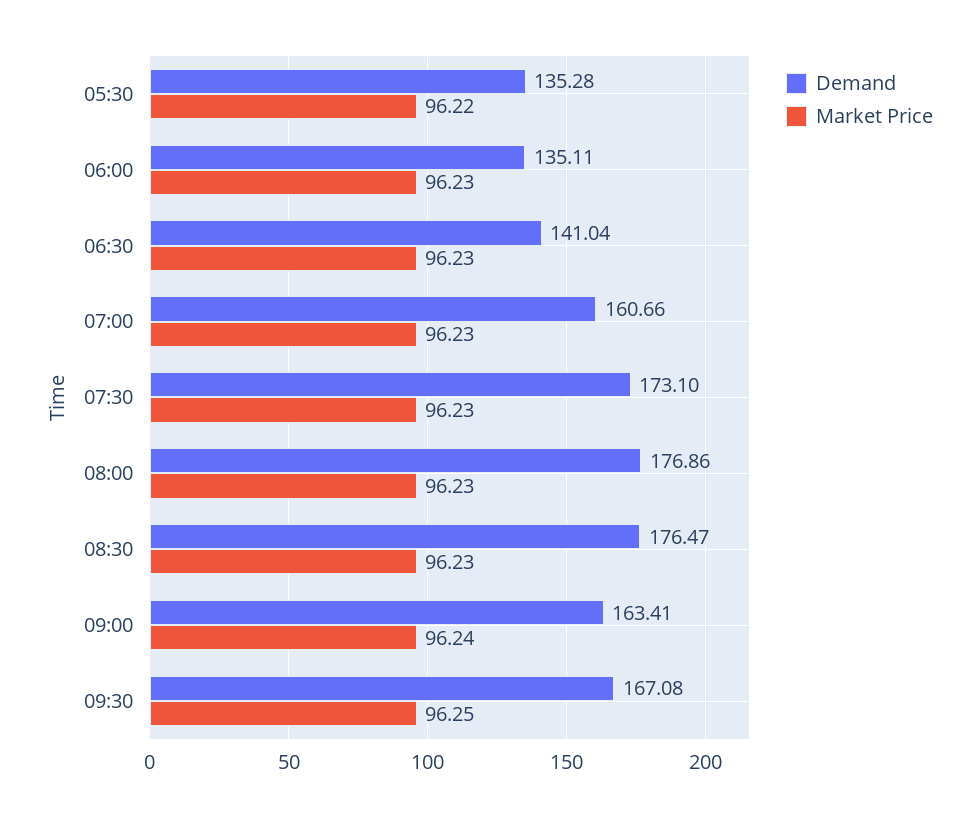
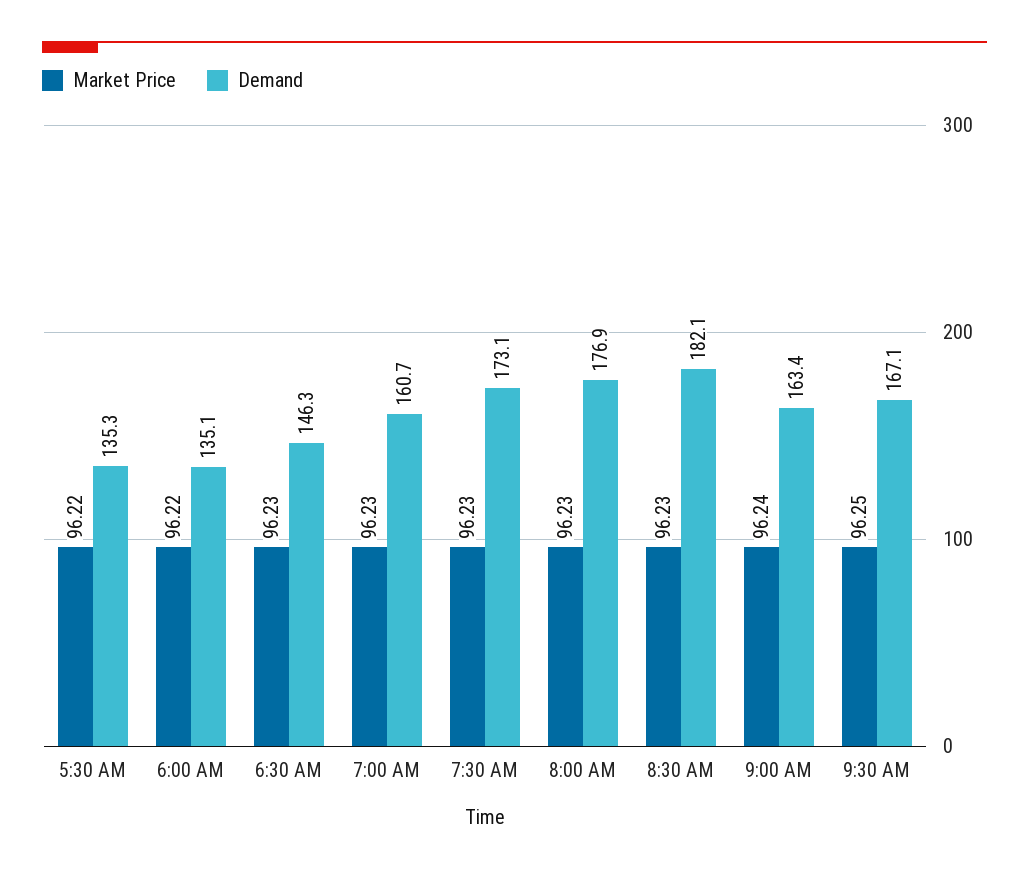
  {
    "Demand": {
      "05:30": 135.28,
      "06:00": 135.11,
-     "06:30": 141.04,
+     "06:30": 146.3,
      "07:00": 160.66,
      "07:30": 173.1,
      "08:00": 176.86,
-     "08:30": 176.47,
+     "08:30": 182.1,
      "09:00": 163.41,
      "09:30": 167.08
    },
    "Market Price": {
      "05:30": 96.22,
-     "06:00": 96.23,
+     "06:00": 96.22,
      "06:30": 96.23,
      "07:00": 96.23,
      "07:30": 96.23,
      "08:00": 96.23,
      "08:30": 96.23,
      "09:00": 96.24,
      "09:30": 96.25
    }
  }

